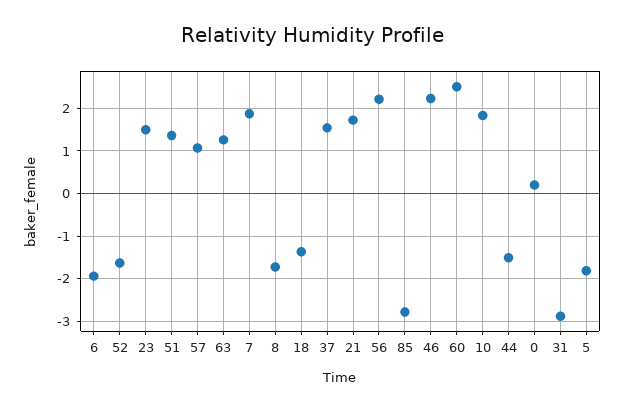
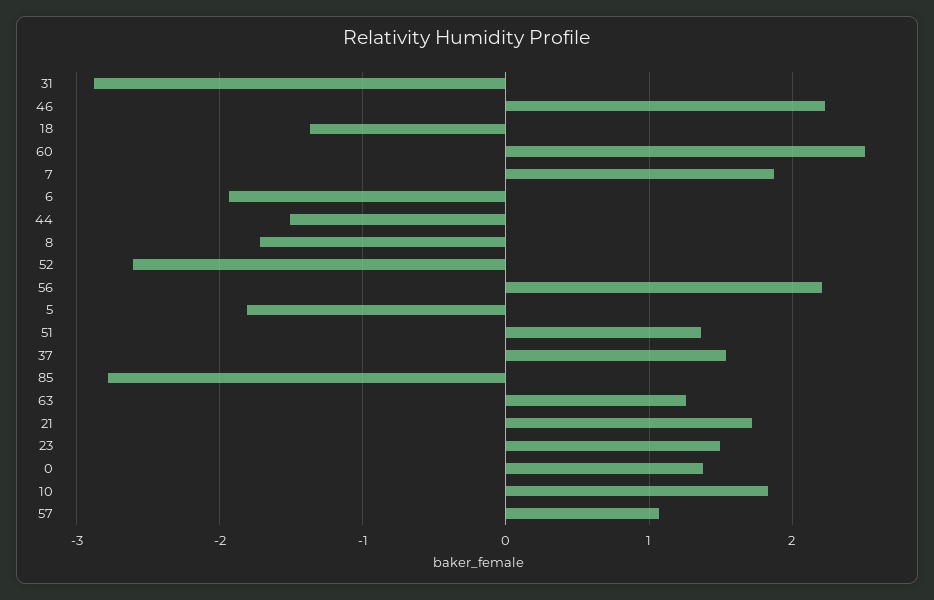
  {
    "6": -1.9,
-   "52": -1.6,
+   "52": -2.6,
    "23": 1.5,
    "51": 1.4,
    "57": 1.1,
    "63": 1.3,
    "7": 1.9,
    "8": -1.7,
    "18": -1.4,
    "37": 1.5,
    "21": 1.7,
    "56": 2.2,
    "85": -2.8,
    "46": 2.2,
    "60": 2.5,
    "10": 1.8,
    "44": -1.5,
-   "0": 0.2,
+   "0": 1.4,
    "31": -2.9,
    "5": -1.8
  }

